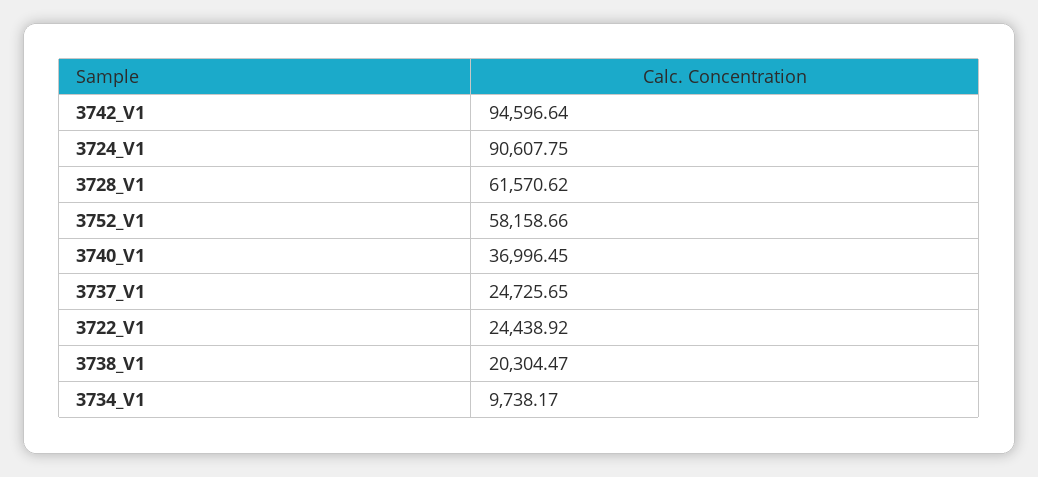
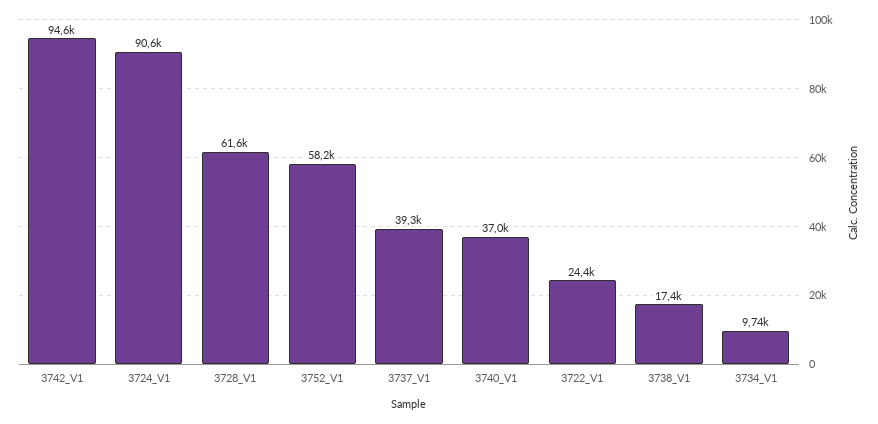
  {
    "3742_V1": 94596.64,
    "3724_V1": 90607.75,
    "3728_V1": 61570.62,
    "3752_V1": 58158.66,
    "3740_V1": 36996.45,
-   "3737_V1": 24725.65,
+   "3737_V1": 39300,
    "3722_V1": 24438.92,
-   "3738_V1": 20304.47,
+   "3738_V1": 17400,
    "3734_V1": 9738.17
  }

